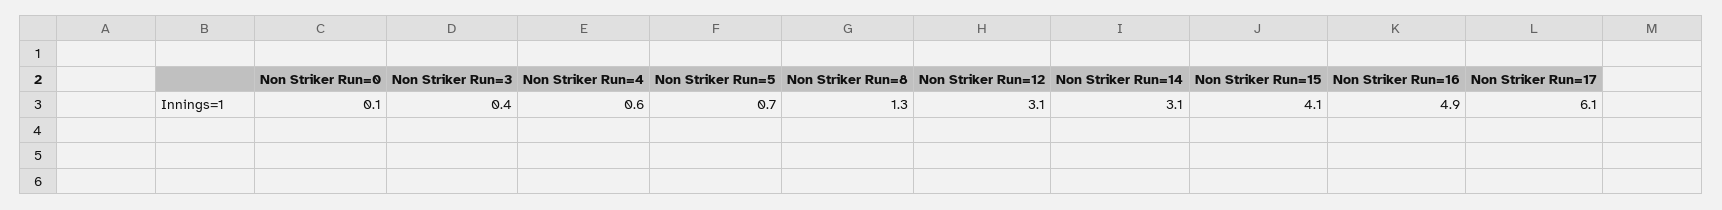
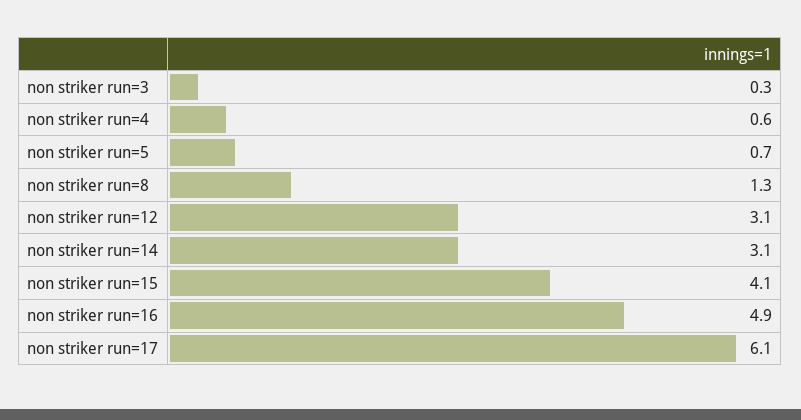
  {
-   "Non Striker Run=0": 0.1,
-   "Non Striker Run=3": 0.4,
+   "Non Striker Run=3": 0.3,
    "Non Striker Run=4": 0.6,
    "Non Striker Run=5": 0.7,
    "Non Striker Run=8": 1.3,
    "Non Striker Run=12": 3.1,
    "Non Striker Run=14": 3.1,
    "Non Striker Run=15": 4.1,
    "Non Striker Run=16": 4.9,
    "Non Striker Run=17": 6.1
  }

